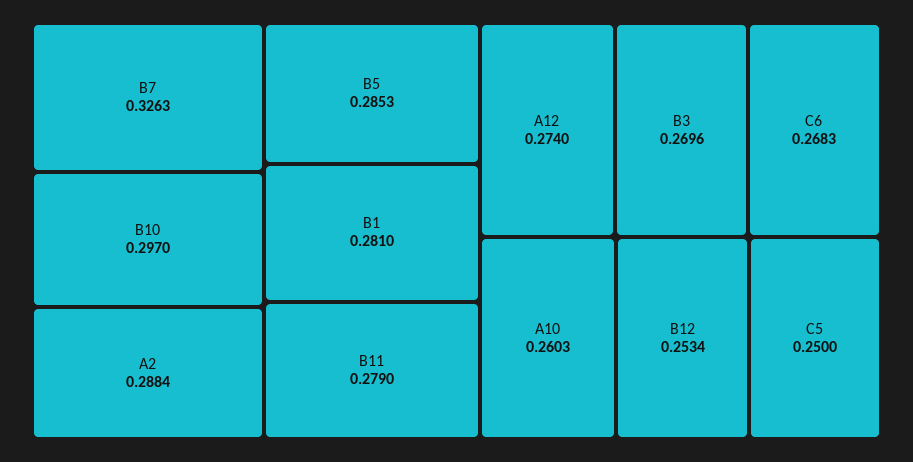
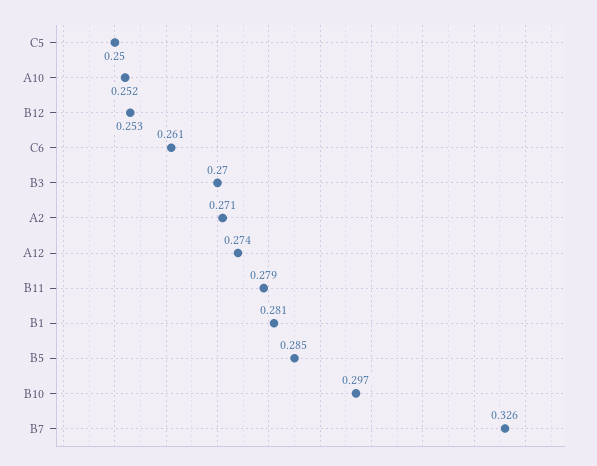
  {
    "B7": 0.3263,
    "B10": 0.297,
-   "A2": 0.2884,
+   "A2": 0.271,
    "B5": 0.2853,
    "B1": 0.281,
    "B11": 0.279,
    "A12": 0.274,
    "B3": 0.2696,
-   "C6": 0.2683,
+   "C6": 0.261,
-   "A10": 0.2603,
+   "A10": 0.252,
    "B12": 0.2534,
    "C5": 0.25
  }

